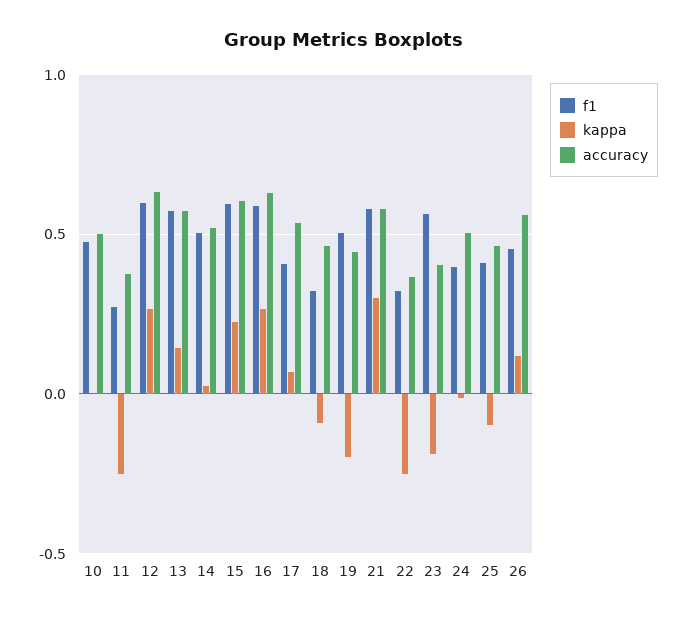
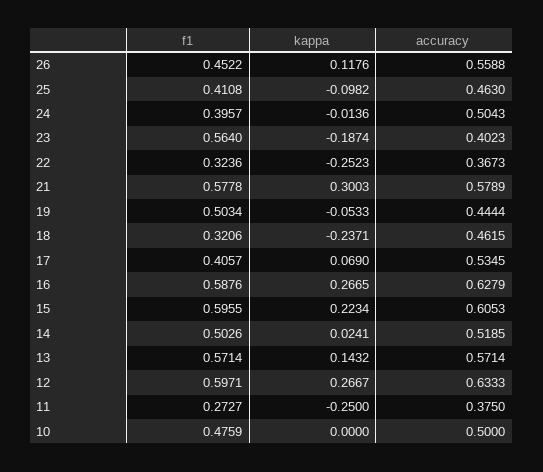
  {
    "f1": {
      "10": 0.4759,
      "11": 0.2727,
      "12": 0.5971,
      "13": 0.5714,
      "14": 0.5026,
      "15": 0.5955,
      "16": 0.5876,
      "17": 0.4057,
      "18": 0.3206,
      "19": 0.5034,
      "21": 0.5778,
      "22": 0.3236,
      "23": 0.564,
      "24": 0.3957,
      "25": 0.4108,
      "26": 0.4522
    },
    "kappa": {
      "10": 0,
      "11": -0.25,
      "12": 0.2667,
      "13": 0.1432,
      "14": 0.0241,
      "15": 0.2234,
      "16": 0.2665,
      "17": 0.069,
-     "18": -0.1,
+     "18": -0.2371,
-     "19": -0.2,
+     "19": -0.0533,
      "21": 0.3003,
      "22": -0.2523,
      "23": -0.1874,
      "24": -0.0136,
      "25": -0.0982,
      "26": 0.1176
    },
    "accuracy": {
      "10": 0.5,
      "11": 0.375,
      "12": 0.6333,
      "13": 0.5714,
      "14": 0.5185,
      "15": 0.6053,
      "16": 0.6279,
      "17": 0.5345,
      "18": 0.4615,
      "19": 0.4444,
      "21": 0.5789,
      "22": 0.3673,
      "23": 0.4023,
      "24": 0.5043,
      "25": 0.463,
      "26": 0.5588
    }
  }

